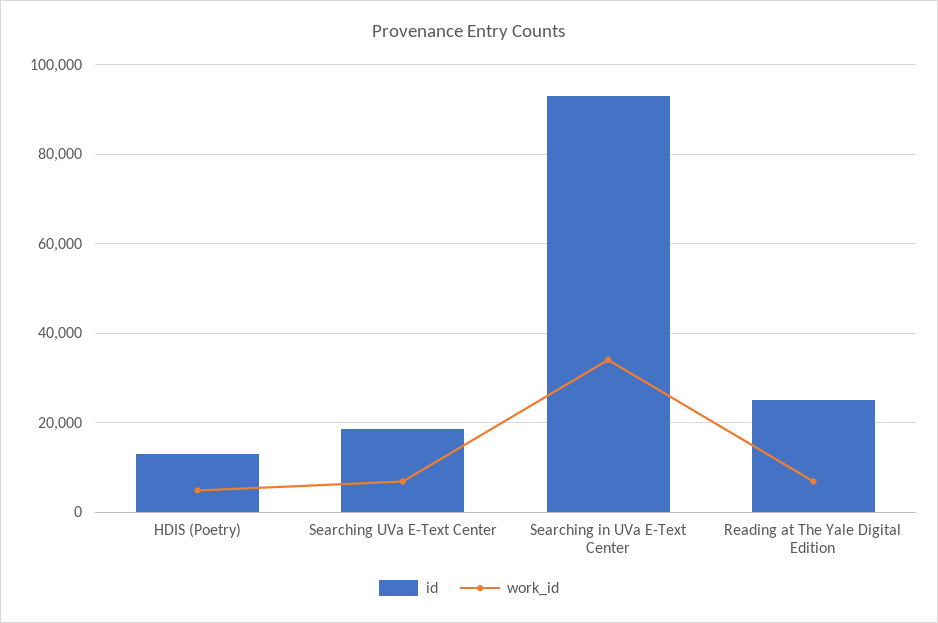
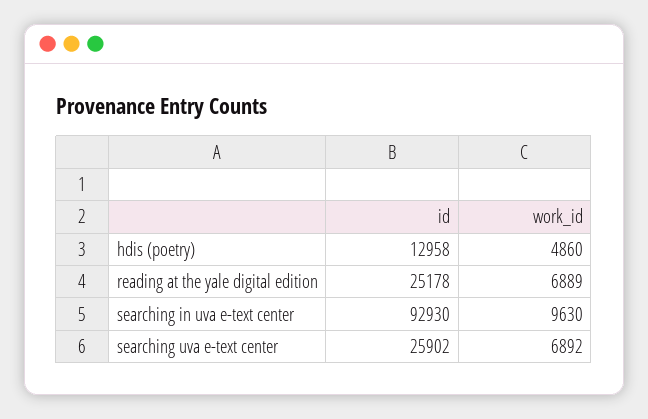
  {
    "id": {
      "HDIS (Poetry)": 12958,
-     "Searching UVa E-Text Center": 18000,
+     "Searching UVa E-Text Center": 25902,
      "Searching in UVa E-Text Center": 92930,
      "Reading at The Yale Digital Edition": 25178
    },
    "work_id": {
      "HDIS (Poetry)": 4860,
      "Searching UVa E-Text Center": 6892,
-     "Searching in UVa E-Text Center": 34000,
+     "Searching in UVa E-Text Center": 9630,
      "Reading at The Yale Digital Edition": 6889
    }
  }

